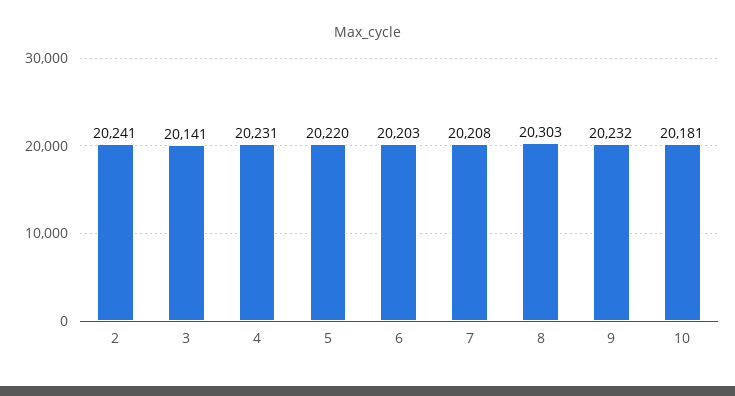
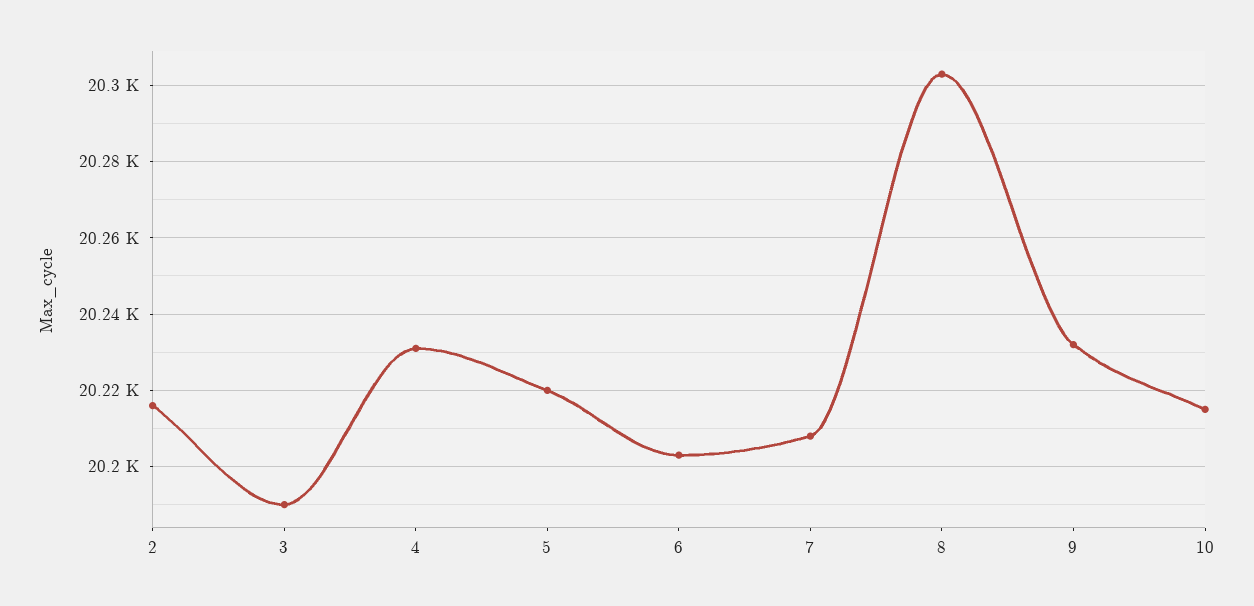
  {
-   "2": 20241,
+   "2": 20215,
-   "3": 20141,
+   "3": 20190,
    "4": 20231,
    "5": 20220,
    "6": 20203,
    "7": 20208,
    "8": 20303,
    "9": 20232,
-   "10": 20181
+   "10": 20215
  }

